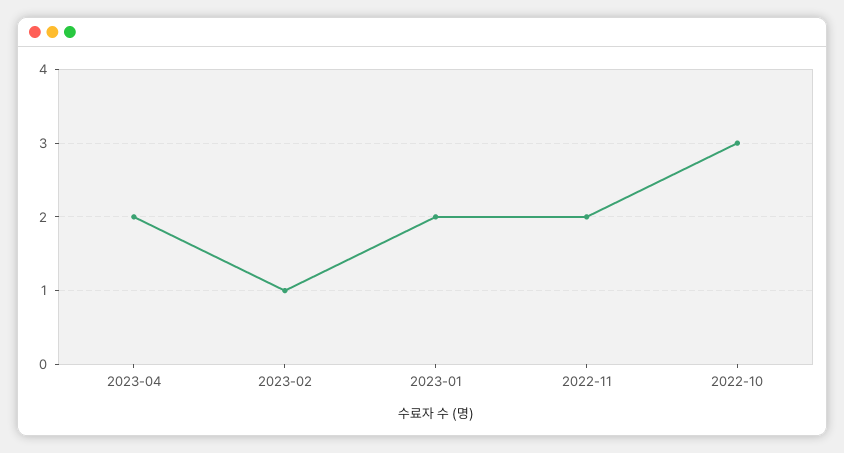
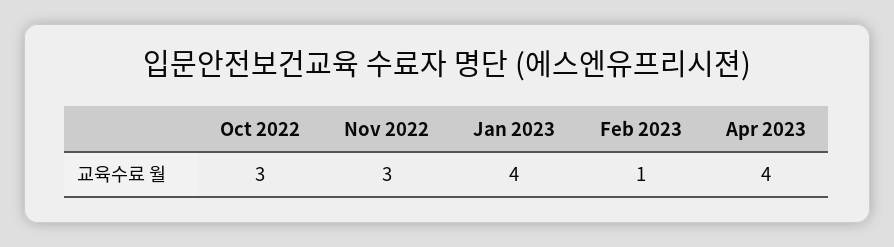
  {
-   "2023-04": 2,
+   "2023-04": 4,
    "2023-02": 1,
-   "2023-01": 2,
+   "2023-01": 4,
-   "2022-11": 2,
+   "2022-11": 3,
    "2022-10": 3
  }

